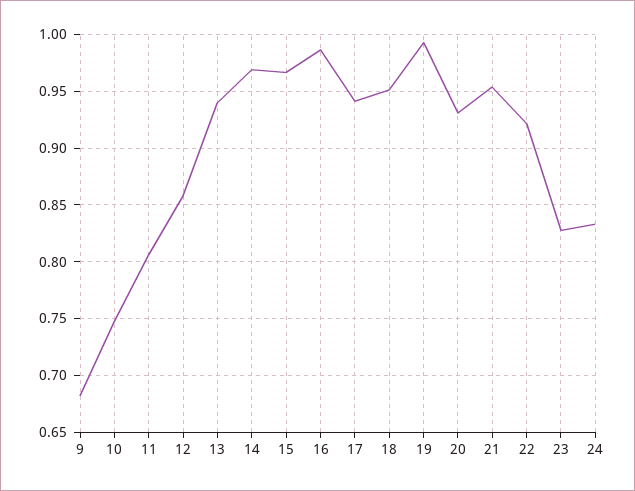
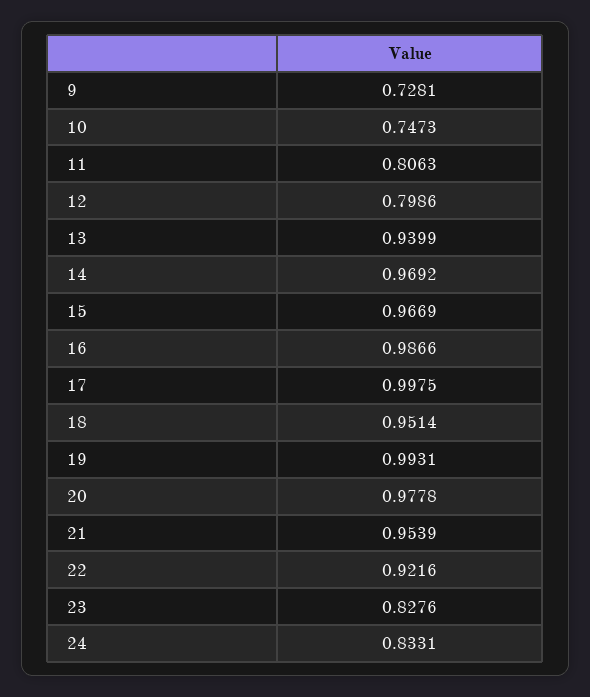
  {
-   "9": 0.68,
+   "9": 0.7281,
    "10": 0.7473,
    "11": 0.8063,
-   "12": 0.86,
+   "12": 0.7986,
    "13": 0.9399,
    "14": 0.9692,
    "15": 0.9669,
    "16": 0.9866,
-   "17": 0.94,
+   "17": 0.9975,
    "18": 0.9514,
    "19": 0.9931,
-   "20": 0.93,
+   "20": 0.9778,
    "21": 0.9539,
    "22": 0.9216,
    "23": 0.8276,
    "24": 0.8331
  }

